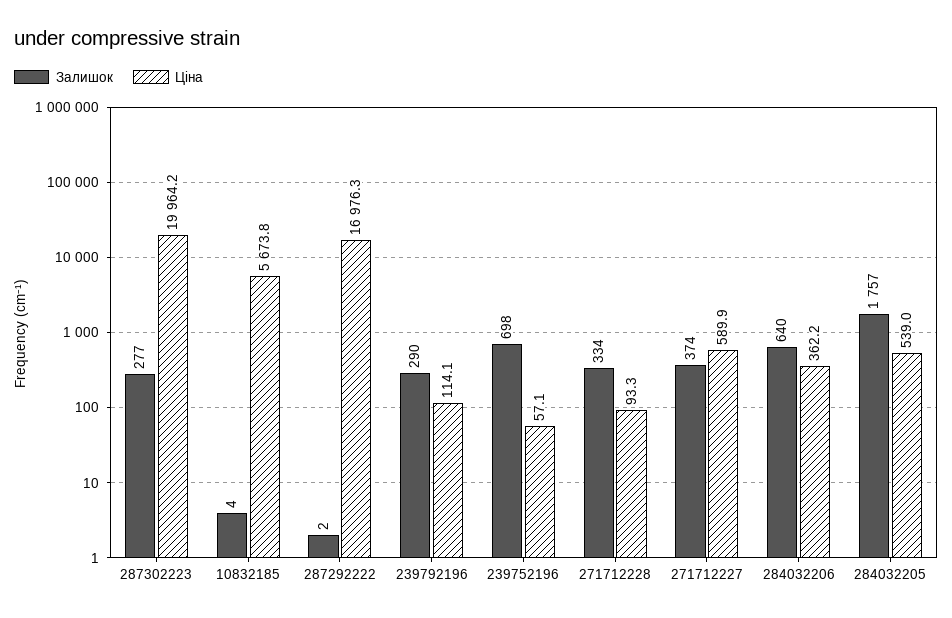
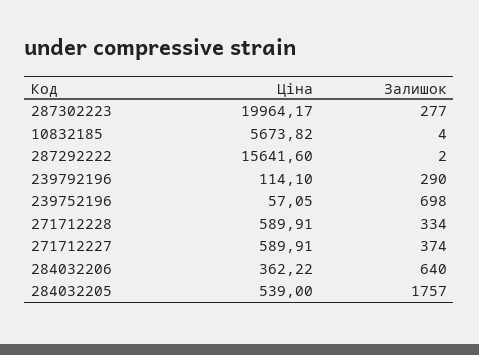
  {
    "Залишок": {
      "287302223": 277,
      "10832185": 4,
      "287292222": 2,
      "239792196": 290,
      "239752196": 698,
      "271712228": 334,
      "271712227": 374,
      "284032206": 640,
      "284032205": 1757
    },
    "Ціна": {
      "287302223": 19964.17,
      "10832185": 5673.82,
-     "287292222": 16976.3,
+     "287292222": 15641.6,
      "239792196": 114.1,
      "239752196": 57.05,
-     "271712228": 93.3,
+     "271712228": 589.91,
      "271712227": 589.91,
      "284032206": 362.22,
      "284032205": 539
    }
  }

